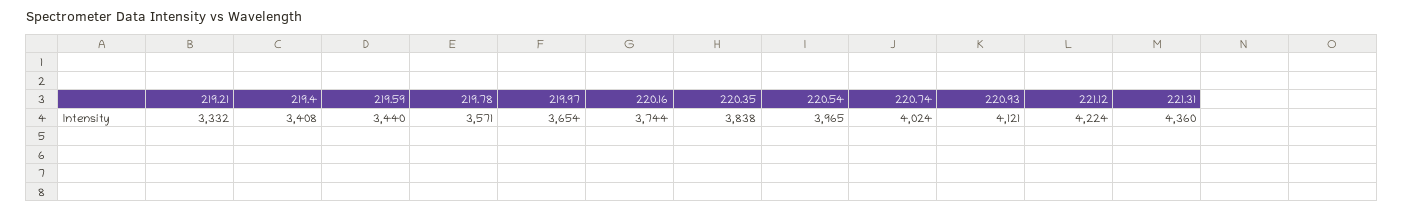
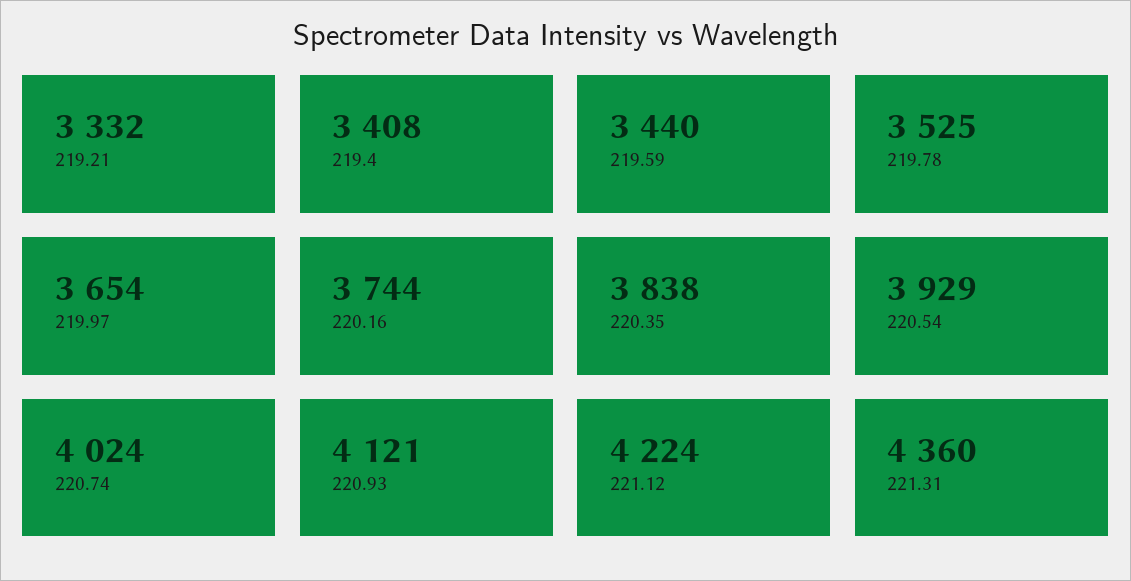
  {
    "219.21": 3332,
    "219.4": 3408,
    "219.59": 3440,
-   "219.78": 3571,
+   "219.78": 3525,
    "219.97": 3654,
    "220.16": 3744,
    "220.35": 3838,
-   "220.54": 3965,
+   "220.54": 3929,
    "220.74": 4024,
    "220.93": 4121,
    "221.12": 4224,
    "221.31": 4360
  }

